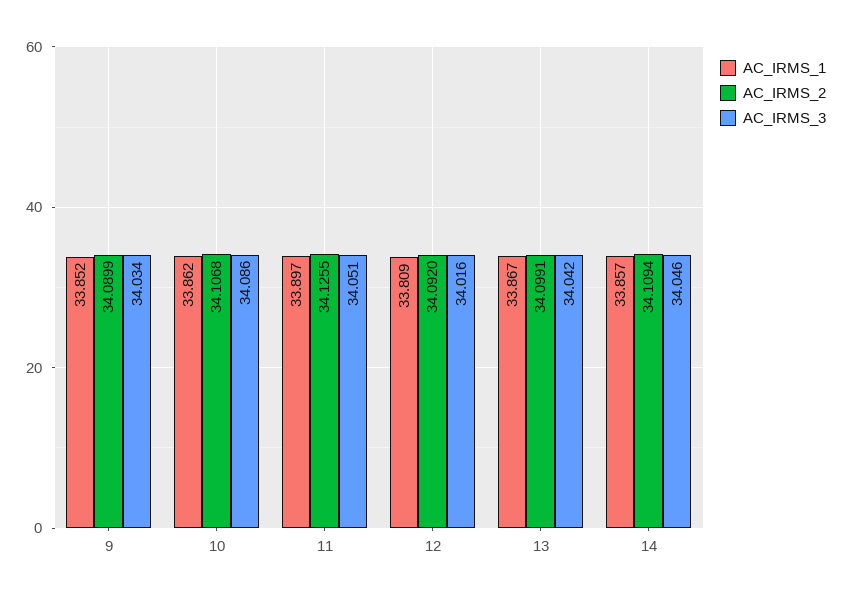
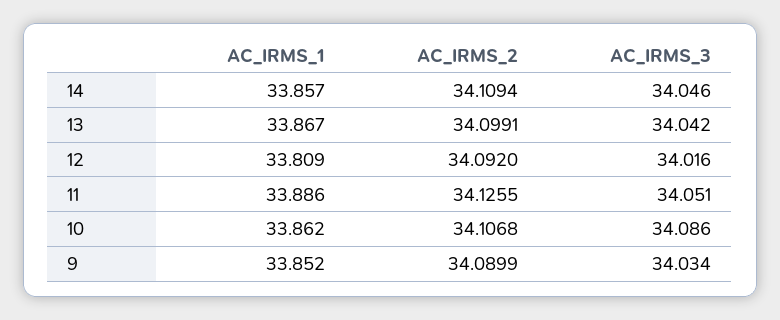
  {
    "AC_IRMS_1": {
      "9": 33.852,
      "10": 33.862,
-     "11": 33.897,
+     "11": 33.886,
      "12": 33.809,
      "13": 33.867,
      "14": 33.857
    },
    "AC_IRMS_2": {
      "9": 34.0899,
      "10": 34.1068,
      "11": 34.1255,
      "12": 34.092,
      "13": 34.0991,
      "14": 34.1094
    },
    "AC_IRMS_3": {
      "9": 34.034,
      "10": 34.086,
      "11": 34.051,
      "12": 34.016,
      "13": 34.042,
      "14": 34.046
    }
  }

